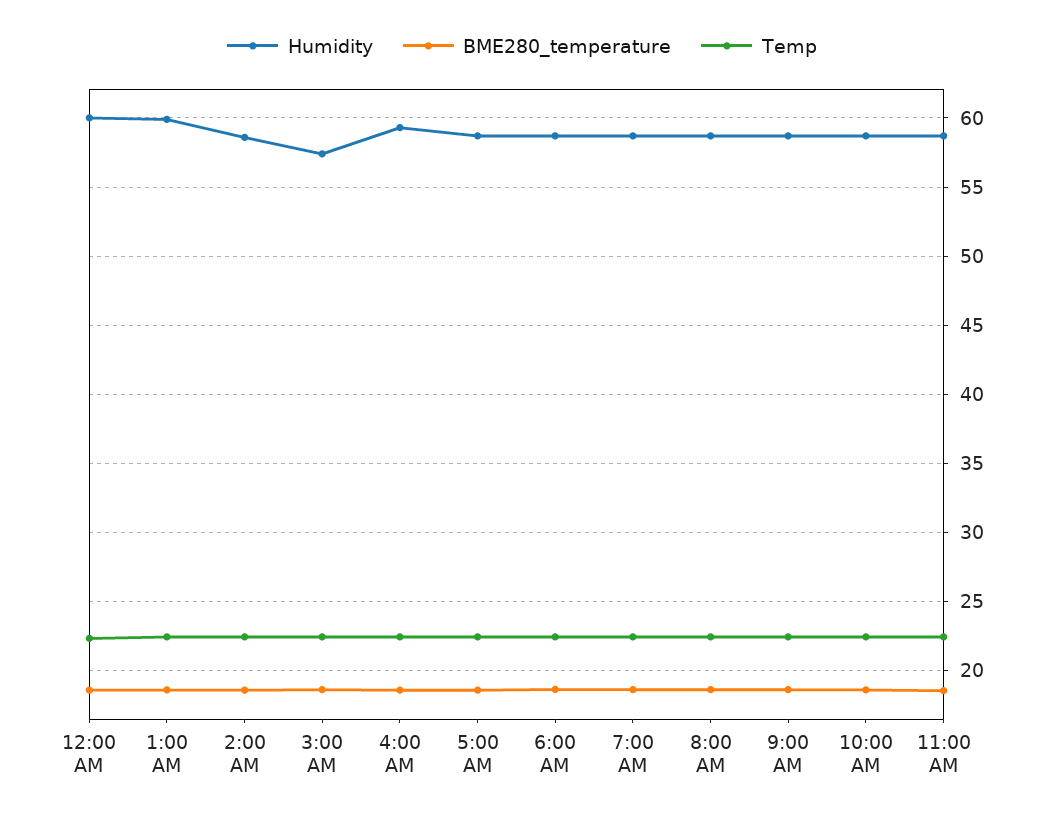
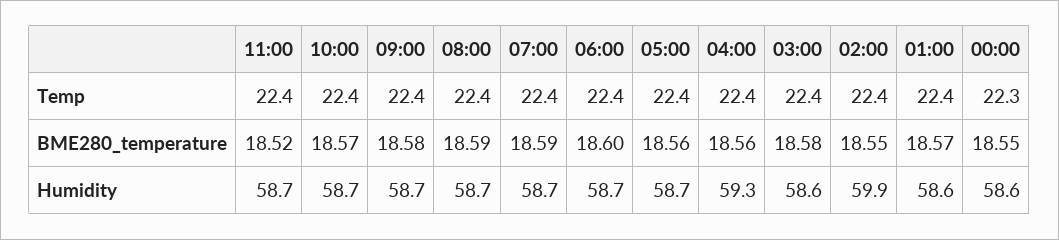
  {
    "Humidity": {
-     "12:00 AM": 60,
+     "12:00 AM": 58.6,
-     "1:00 AM": 60,
+     "1:00 AM": 58.6,
-     "2:00 AM": 58.5,
+     "2:00 AM": 59.9,
-     "3:00 AM": 57.5,
+     "3:00 AM": 58.6,
      "4:00 AM": 59.3,
      "5:00 AM": 58.7,
      "6:00 AM": 58.7,
      "7:00 AM": 58.7,
      "8:00 AM": 58.7,
      "9:00 AM": 58.7,
      "10:00 AM": 58.7,
      "11:00 AM": 58.7
    },
    "BME280_temperature": {
      "12:00 AM": 18.55,
      "1:00 AM": 18.57,
      "2:00 AM": 18.55,
      "3:00 AM": 18.58,
      "4:00 AM": 18.56,
      "5:00 AM": 18.56,
      "6:00 AM": 18.6,
      "7:00 AM": 18.59,
      "8:00 AM": 18.59,
      "9:00 AM": 18.58,
      "10:00 AM": 18.57,
      "11:00 AM": 18.52
    },
    "Temp": {
      "12:00 AM": 22.3,
      "1:00 AM": 22.4,
      "2:00 AM": 22.4,
      "3:00 AM": 22.4,
      "4:00 AM": 22.4,
      "5:00 AM": 22.4,
      "6:00 AM": 22.4,
      "7:00 AM": 22.4,
      "8:00 AM": 22.4,
      "9:00 AM": 22.4,
      "10:00 AM": 22.4,
      "11:00 AM": 22.4
    }
  }

